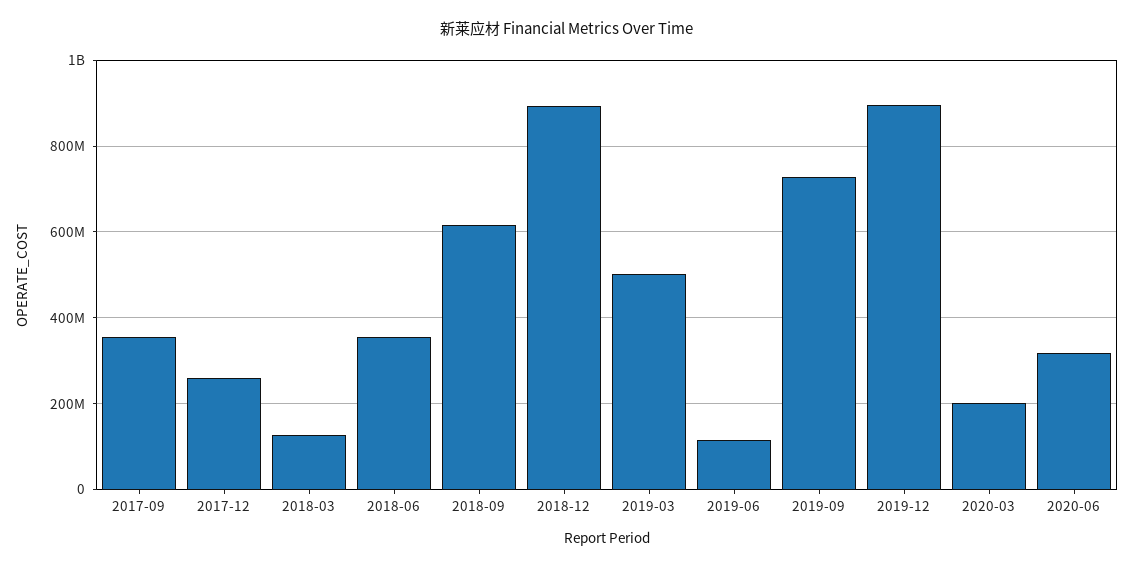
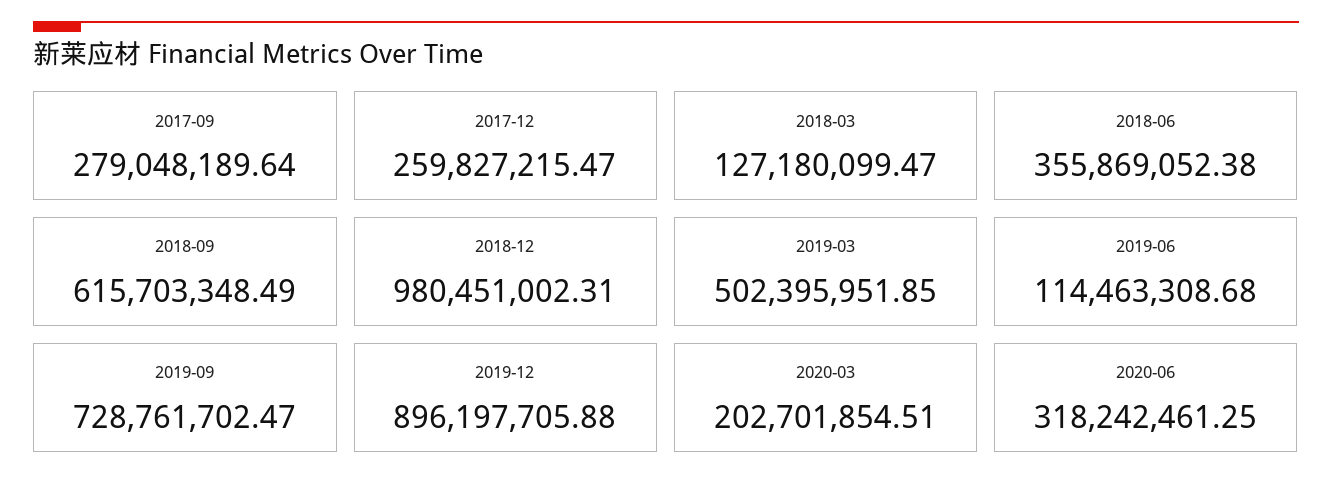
  {
-   "2017-09": 360000000,
+   "2017-09": 279048189.64,
    "2017-12": 259827215.47,
    "2018-03": 127180099.47,
    "2018-06": 355869052.38,
    "2018-09": 615703348.49,
-   "2018-12": 900000000,
+   "2018-12": 980451002.31,
    "2019-03": 502395951.85,
    "2019-06": 114463308.68,
    "2019-09": 728761702.47,
    "2019-12": 896197705.88,
    "2020-03": 202701854.51,
    "2020-06": 318242461.25
  }

